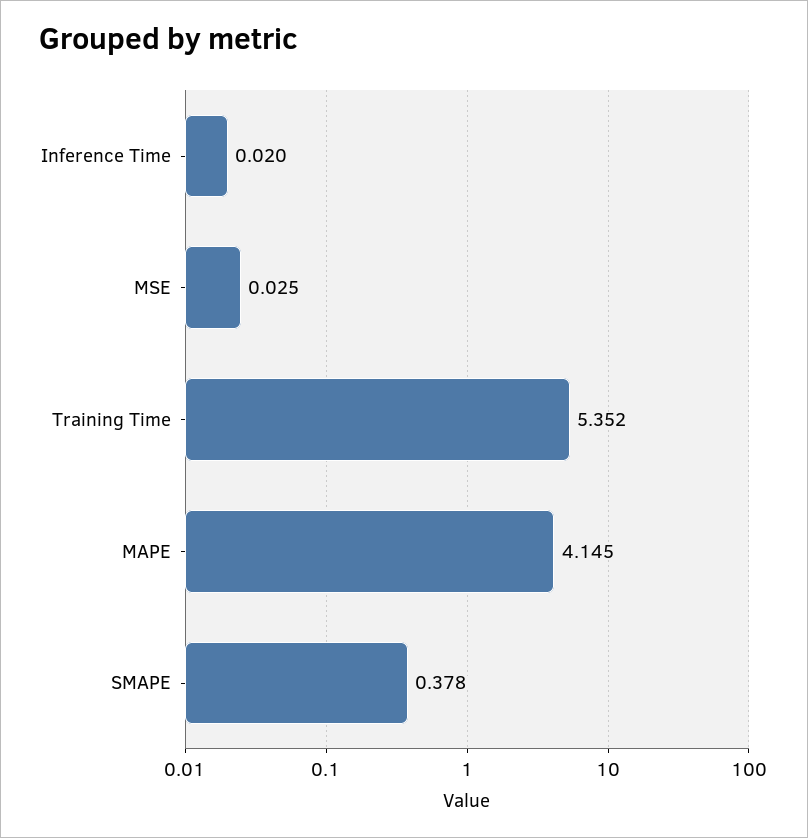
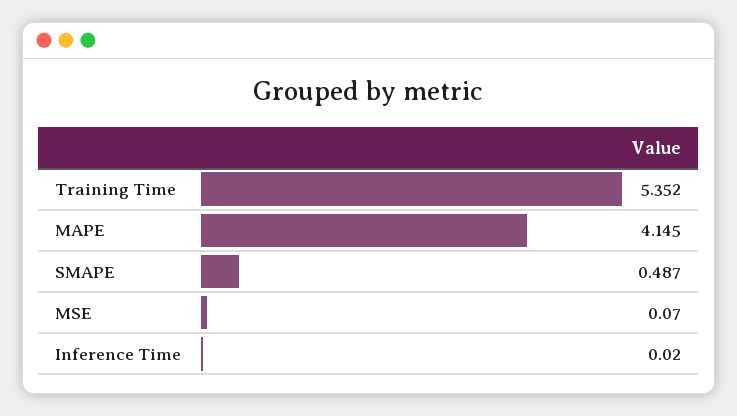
  {
    "Inference Time": 0.02,
-   "MSE": 0.025,
+   "MSE": 0.07,
    "Training Time": 5.352,
    "MAPE": 4.145,
-   "SMAPE": 0.378
+   "SMAPE": 0.487
  }

